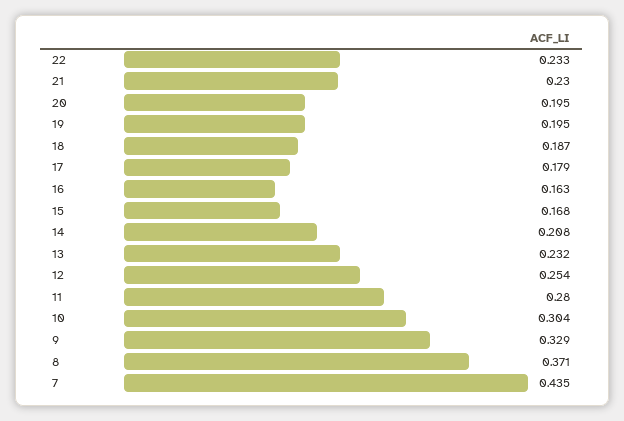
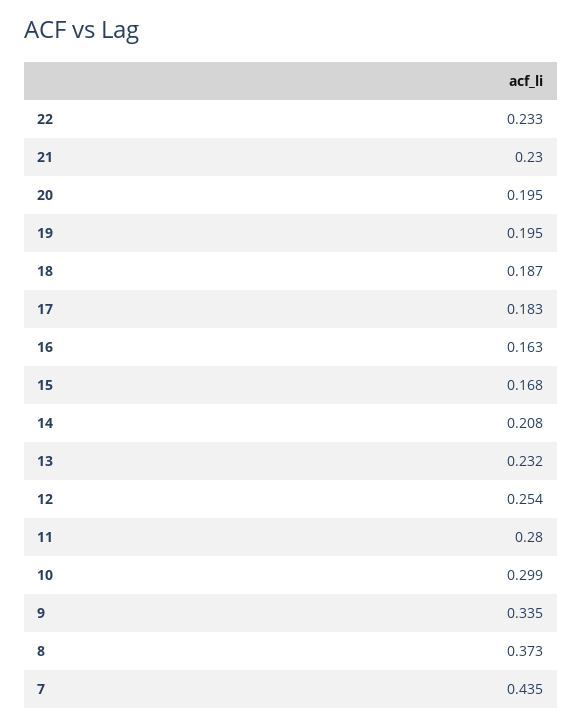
  {
    "22": 0.233,
    "21": 0.23,
    "20": 0.195,
    "19": 0.195,
    "18": 0.187,
-   "17": 0.179,
+   "17": 0.183,
    "16": 0.163,
    "15": 0.168,
    "14": 0.208,
    "13": 0.232,
    "12": 0.254,
    "11": 0.28,
-   "10": 0.304,
+   "10": 0.299,
-   "9": 0.329,
+   "9": 0.335,
-   "8": 0.371,
+   "8": 0.373,
    "7": 0.435
  }

